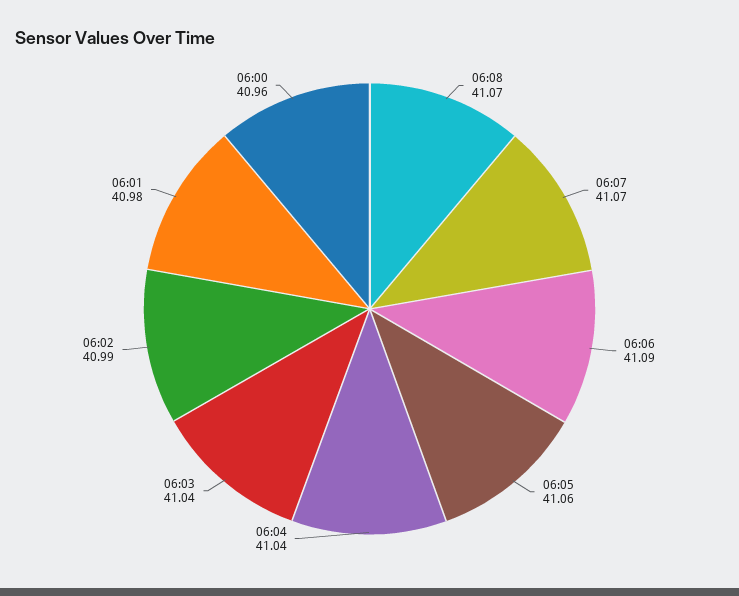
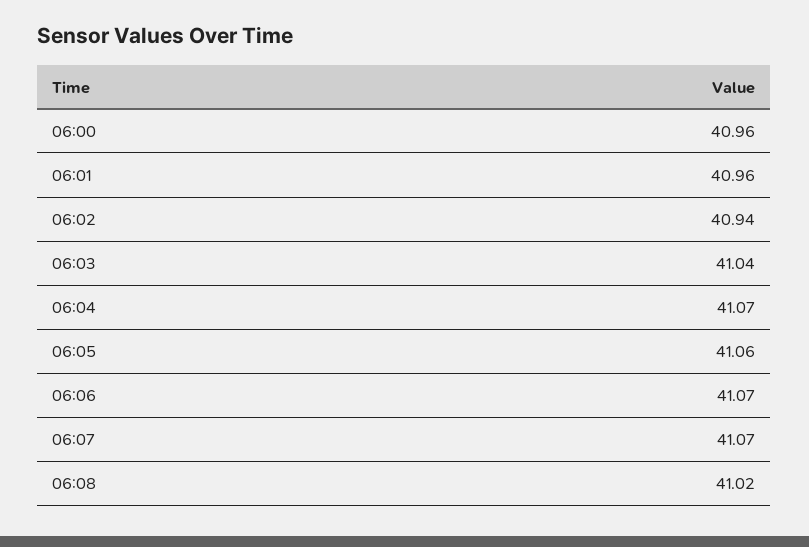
  {
-   "06:08": 41.07,
+   "06:08": 41.02,
    "06:07": 41.07,
-   "06:06": 41.09,
+   "06:06": 41.07,
    "06:05": 41.06,
-   "06:04": 41.04,
+   "06:04": 41.07,
    "06:03": 41.04,
-   "06:02": 40.99,
+   "06:02": 40.94,
-   "06:01": 40.98,
+   "06:01": 40.96,
    "06:00": 40.96
  }

